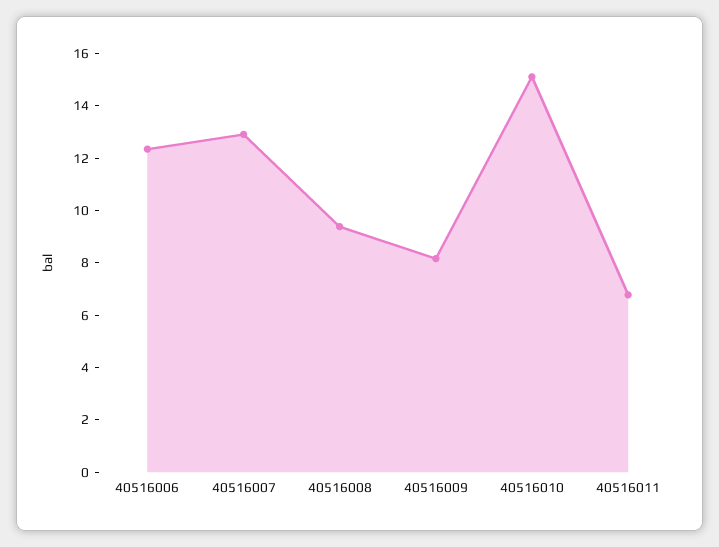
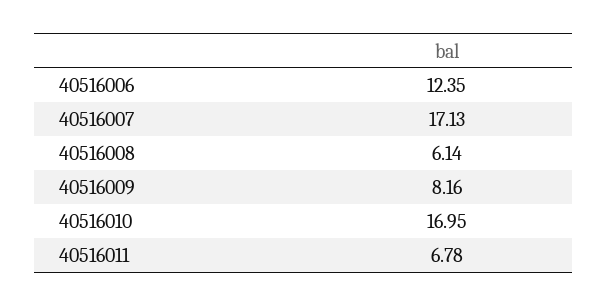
  {
    "40516006": 12.35,
-   "40516007": 13,
+   "40516007": 17.13,
-   "40516008": 9.5,
+   "40516008": 6.14,
    "40516009": 8.16,
-   "40516010": 15,
+   "40516010": 16.95,
    "40516011": 6.78
  }

